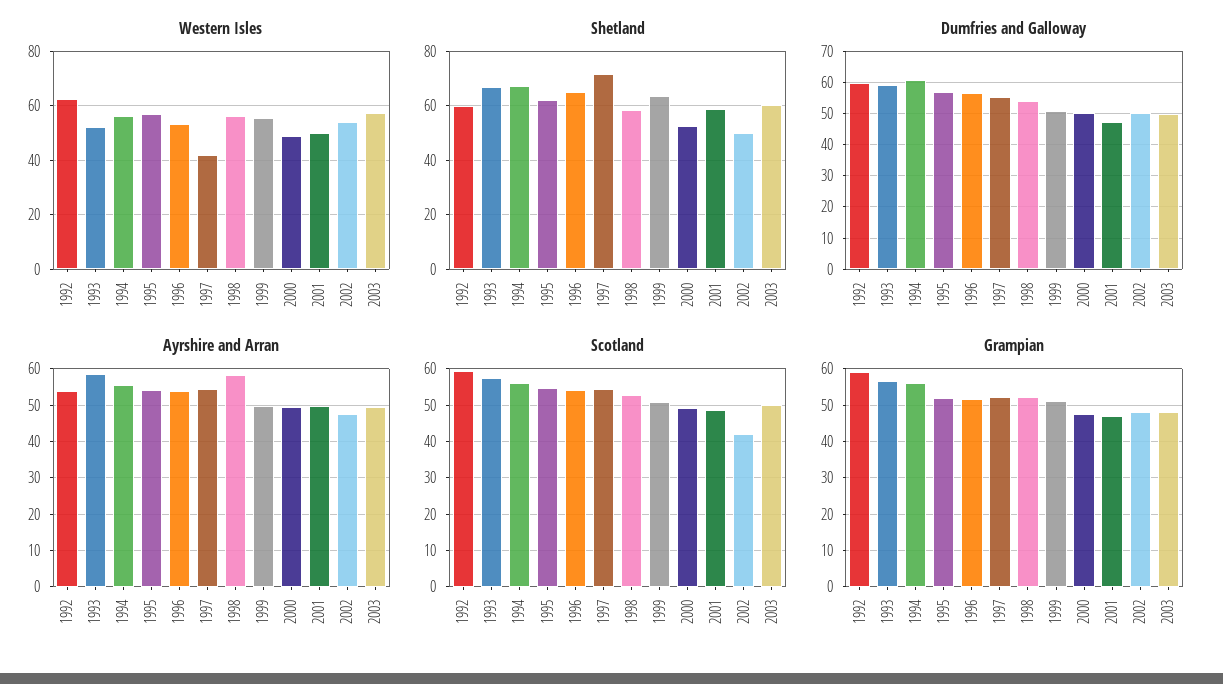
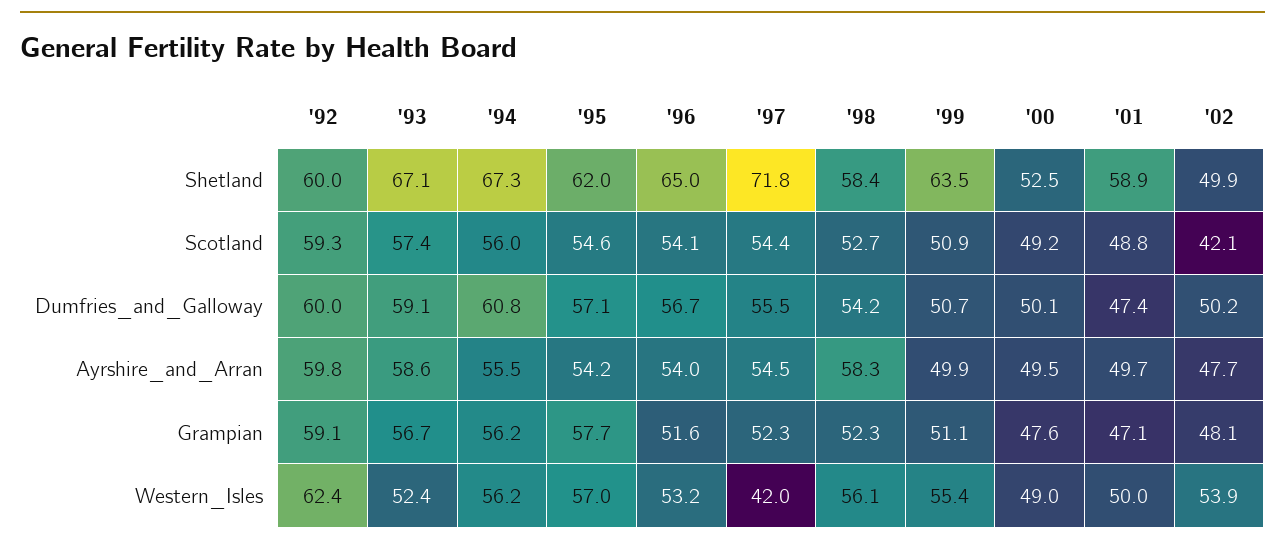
  {
    "Western Isles": {
      "1992": 62.4,
      "1993": 52.4,
      "1994": 56.2,
      "1995": 57,
      "1996": 53.2,
      "1997": 42,
      "1998": 56.1,
      "1999": 55.4,
      "2000": 49,
      "2001": 50,
-     "2002": 53.9,
+     "2002": 53.9
-     "2003": 57.5
    },
    "Shetland": {
      "1992": 60,
      "1993": 67.1,
      "1994": 67.3,
      "1995": 62,
      "1996": 65,
      "1997": 71.8,
      "1998": 58.4,
      "1999": 63.5,
      "2000": 52.5,
      "2001": 58.9,
-     "2002": 49.9,
+     "2002": 49.9
-     "2003": 60
    },
    "Dumfries and Galloway": {
      "1992": 60,
      "1993": 59.1,
      "1994": 60.8,
      "1995": 57.1,
      "1996": 56.7,
      "1997": 55.5,
      "1998": 54.2,
      "1999": 50.7,
      "2000": 50.1,
      "2001": 47.4,
-     "2002": 50.2,
+     "2002": 50.2
-     "2003": 50
    },
    "Ayrshire and Arran": {
-     "1992": 54,
+     "1992": 59.8,
      "1993": 58.6,
      "1994": 55.5,
      "1995": 54.2,
      "1996": 54,
      "1997": 54.5,
      "1998": 58.3,
      "1999": 49.9,
      "2000": 49.5,
      "2001": 49.7,
-     "2002": 47.7,
+     "2002": 47.7
-     "2003": 50
    },
    "Scotland": {
      "1992": 59.3,
      "1993": 57.4,
      "1994": 56,
      "1995": 54.6,
      "1996": 54.1,
      "1997": 54.4,
      "1998": 52.7,
      "1999": 50.9,
      "2000": 49.2,
      "2001": 48.8,
-     "2002": 42.1,
+     "2002": 42.1
-     "2003": 50
    },
    "Grampian": {
      "1992": 59.1,
      "1993": 56.7,
      "1994": 56.2,
-     "1995": 52,
+     "1995": 57.7,
      "1996": 51.6,
      "1997": 52.3,
      "1998": 52.3,
      "1999": 51.1,
      "2000": 47.6,
      "2001": 47.1,
-     "2002": 48.1,
+     "2002": 48.1
-     "2003": 48
    }
  }

